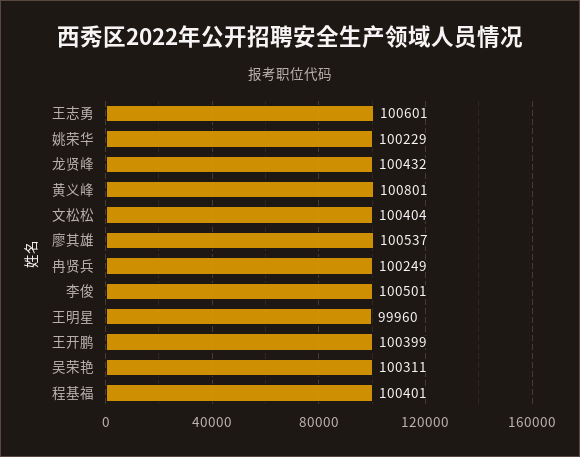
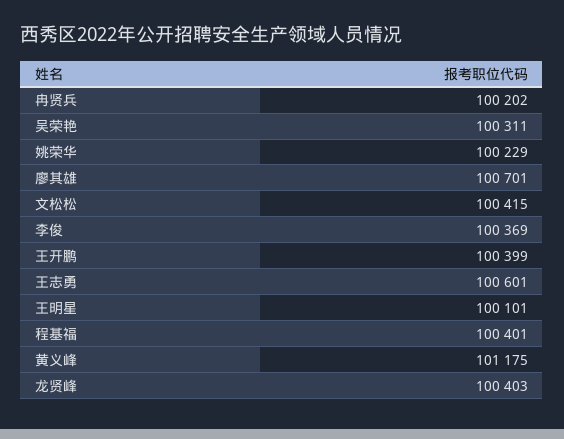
  {
    "王志勇": 100601,
    "姚荣华": 100229,
-   "龙贤峰": 100432,
+   "龙贤峰": 100403,
-   "黄义峰": 100801,
+   "黄义峰": 101175,
-   "文松松": 100404,
+   "文松松": 100415,
-   "廖其雄": 100537,
+   "廖其雄": 100701,
-   "冉贤兵": 100249,
+   "冉贤兵": 100202,
-   "李俊": 100501,
+   "李俊": 100369,
-   "王明星": 99960,
+   "王明星": 100101,
    "王开鹏": 100399,
    "吴荣艳": 100311,
    "程基福": 100401
  }

